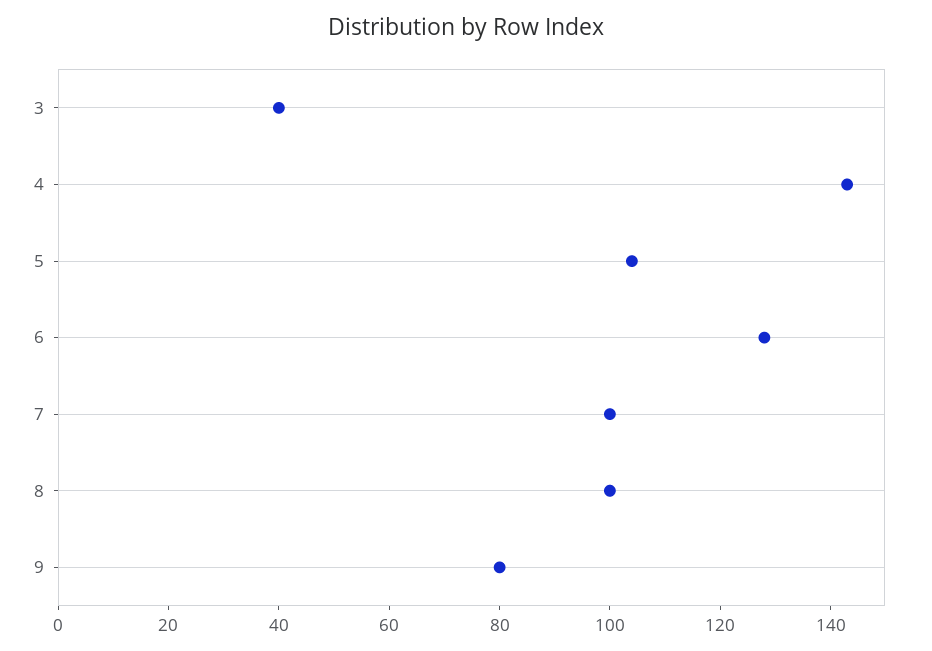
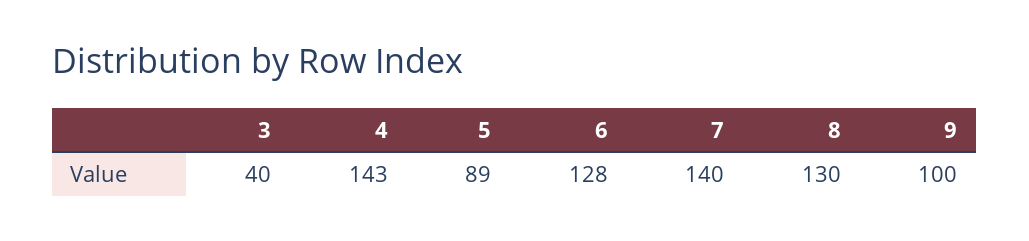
  {
    "3": 40,
    "4": 143,
-   "5": 105,
+   "5": 89,
    "6": 128,
-   "7": 100,
+   "7": 140,
-   "8": 100,
+   "8": 130,
-   "9": 80
+   "9": 100
  }

